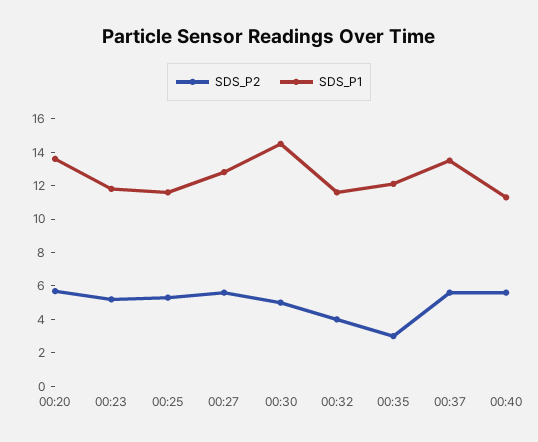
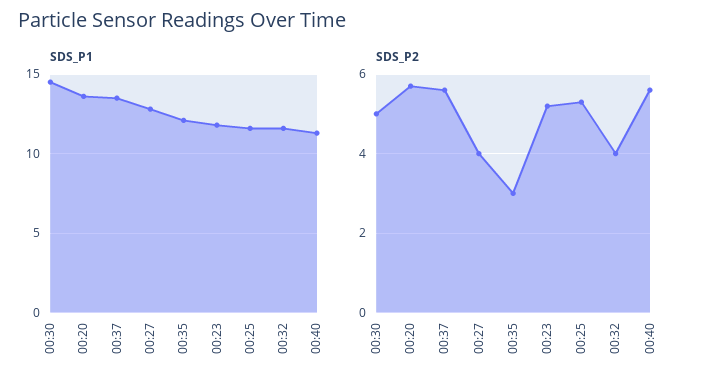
  {
    "SDS_P2": {
      "00:20": 5.5,
      "00:23": 5,
      "00:25": 5.5,
-     "00:27": 5.5,
+     "00:27": 4,
      "00:30": 5,
      "00:32": 4,
      "00:35": 3,
      "00:37": 5.5,
      "00:40": 5.5
    },
    "SDS_P1": {
      "00:20": 13.5,
      "00:23": 12,
      "00:25": 11.5,
      "00:27": 13,
      "00:30": 14.5,
      "00:32": 11.5,
      "00:35": 12,
      "00:37": 13.5,
      "00:40": 11.5
    }
  }

